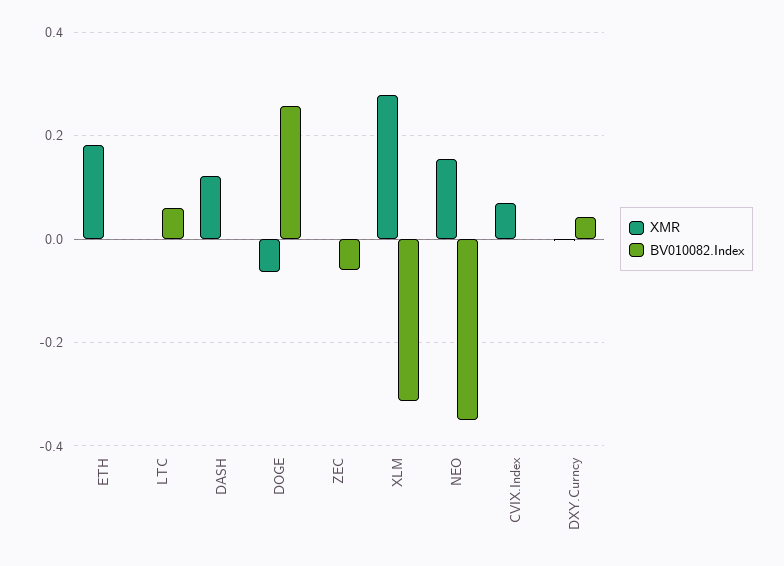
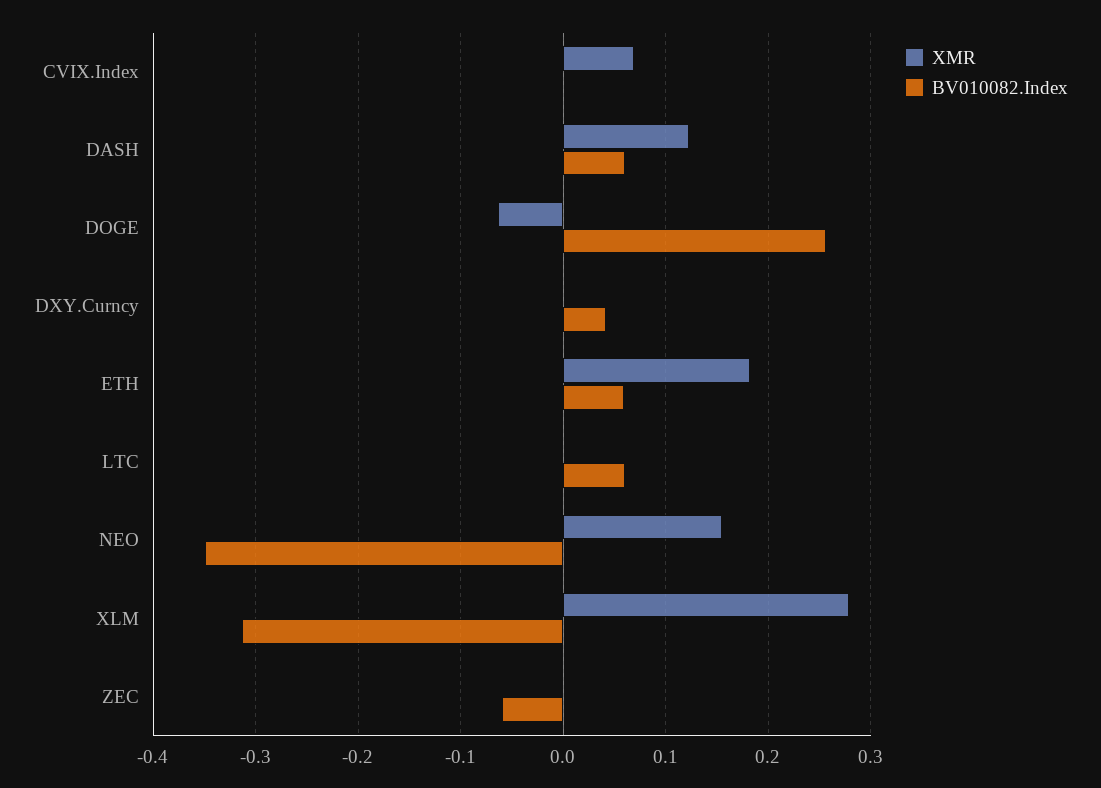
  {
    "XMR": {
      "ETH": 0.18,
      "LTC": 0,
      "DASH": 0.12,
      "DOGE": -0.06,
      "ZEC": 0,
      "XLM": 0.28,
      "NEO": 0.16,
      "CVIX.Index": 0.07,
      "DXY.Curncy": 0
    },
    "BV010082.Index": {
-     "ETH": 0,
+     "ETH": 0.06,
      "LTC": 0.06,
-     "DASH": 0,
+     "DASH": 0.06,
      "DOGE": 0.26,
      "ZEC": -0.06,
      "XLM": -0.31,
      "NEO": -0.35,
      "CVIX.Index": 0,
      "DXY.Curncy": 0.04
    }
  }

